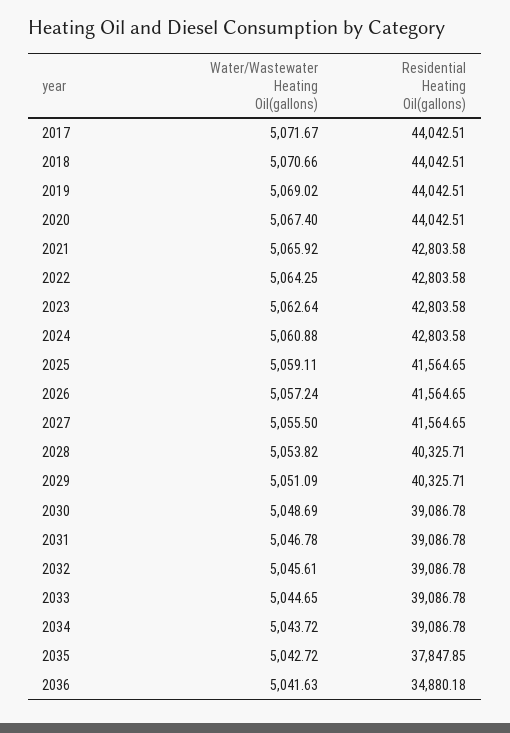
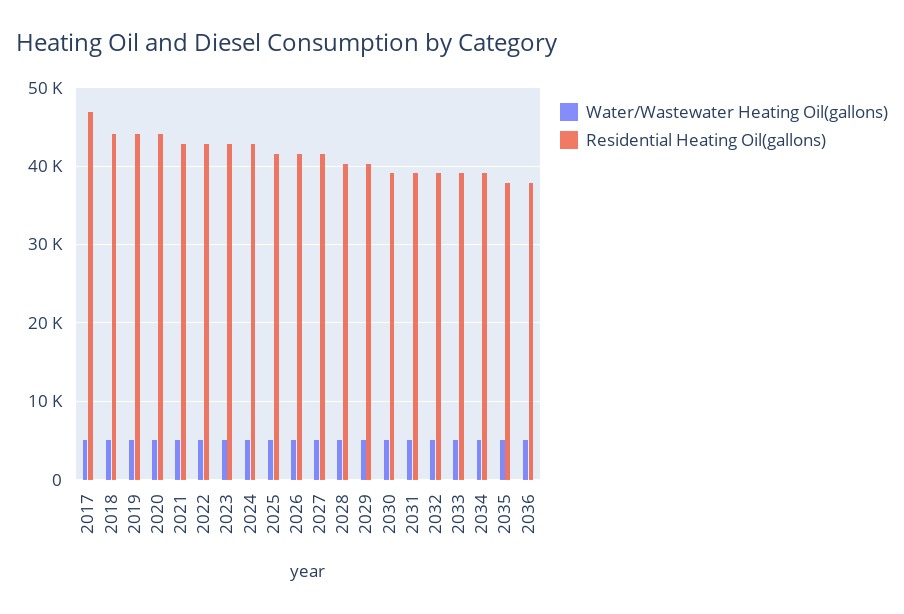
  {
    "Water/Wastewater Heating Oil(gallons)": {
      "2017": 5071.67,
      "2018": 5070.66,
      "2019": 5069.02,
      "2020": 5067.4,
      "2021": 5065.92,
      "2022": 5064.25,
      "2023": 5062.64,
      "2024": 5060.88,
      "2025": 5059.11,
      "2026": 5057.24,
      "2027": 5055.5,
      "2028": 5053.82,
      "2029": 5051.09,
      "2030": 5048.69,
      "2031": 5046.78,
      "2032": 5045.61,
      "2033": 5044.65,
      "2034": 5043.72,
      "2035": 5042.72,
      "2036": 5041.63
    },
    "Residential Heating Oil(gallons)": {
-     "2017": 44042.51,
+     "2017": 47000,
      "2018": 44042.51,
      "2019": 44042.51,
      "2020": 44042.51,
      "2021": 42803.58,
      "2022": 42803.58,
      "2023": 42803.58,
      "2024": 42803.58,
      "2025": 41564.65,
      "2026": 41564.65,
      "2027": 41564.65,
      "2028": 40325.71,
      "2029": 40325.71,
      "2030": 39086.78,
      "2031": 39086.78,
      "2032": 39086.78,
      "2033": 39086.78,
      "2034": 39086.78,
      "2035": 37847.85,
-     "2036": 34880.18
+     "2036": 38000
    }
  }

